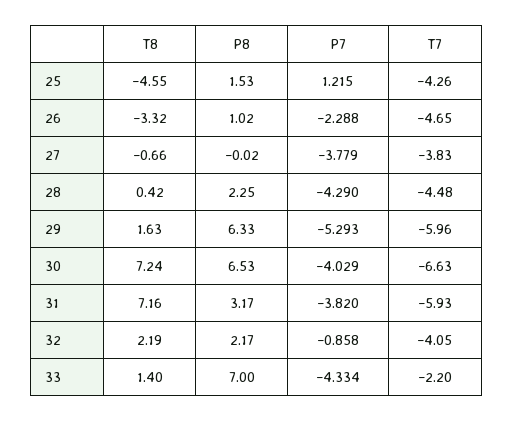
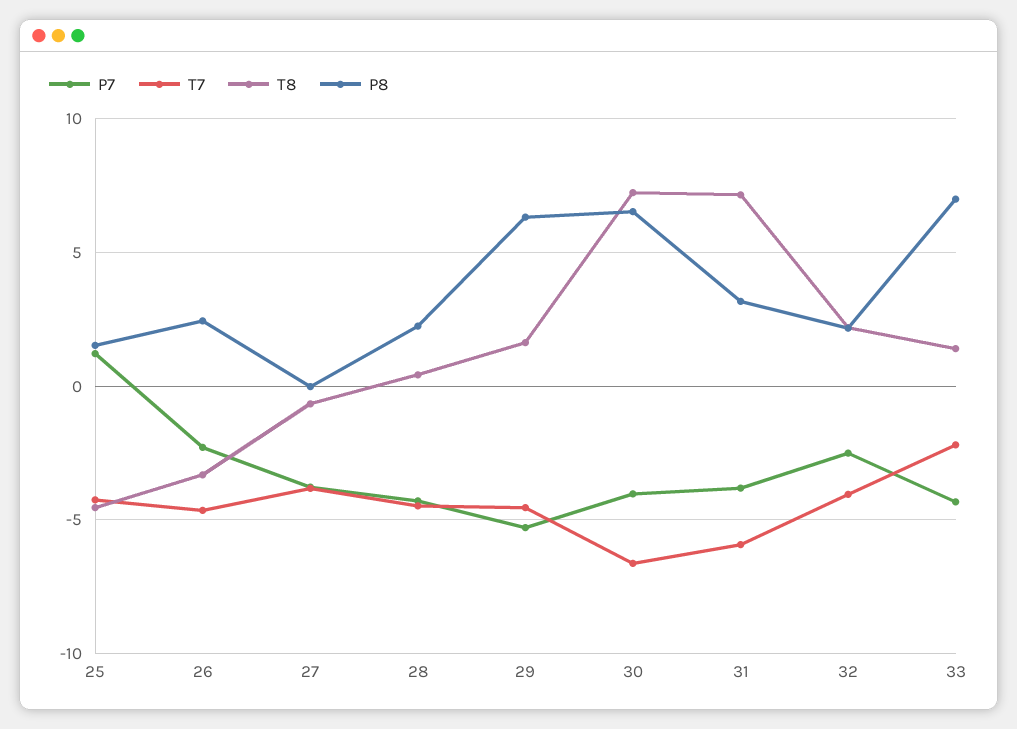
  {
    "T8": {
      "25": -4.55,
      "26": -3.32,
      "27": -0.66,
      "28": 0.42,
      "29": 1.63,
      "30": 7.24,
      "31": 7.16,
      "32": 2.19,
      "33": 1.4
    },
    "P8": {
      "25": 1.53,
-     "26": 1.02,
+     "26": 2.5,
      "27": -0.02,
      "28": 2.25,
      "29": 6.33,
      "30": 6.53,
      "31": 3.17,
      "32": 2.17,
      "33": 7
    },
    "P7": {
      "25": 1.215,
      "26": -2.288,
      "27": -3.779,
      "28": -4.29,
      "29": -5.293,
      "30": -4.029,
      "31": -3.82,
-     "32": -0.858,
+     "32": -2.5,
      "33": -4.334
    },
    "T7": {
      "25": -4.26,
      "26": -4.65,
      "27": -3.83,
      "28": -4.48,
-     "29": -5.96,
+     "29": -4.5,
      "30": -6.63,
      "31": -5.93,
      "32": -4.05,
      "33": -2.2
    }
  }

